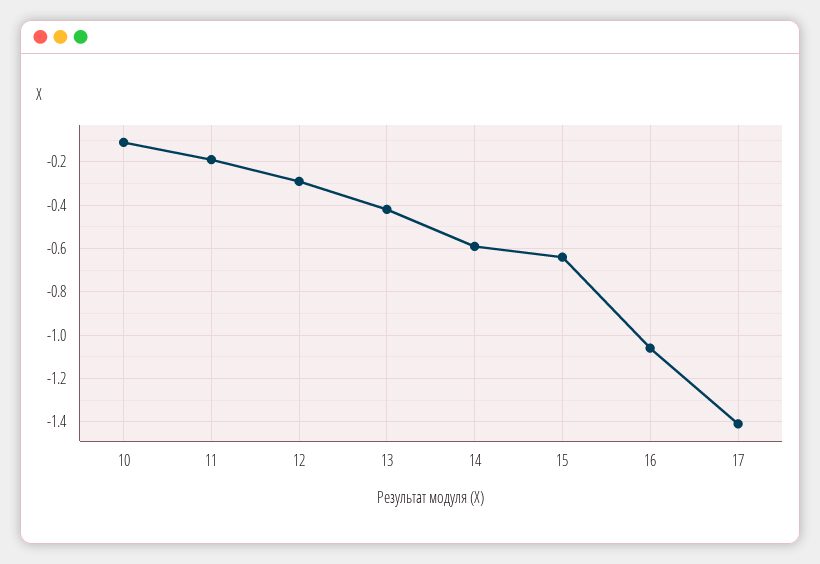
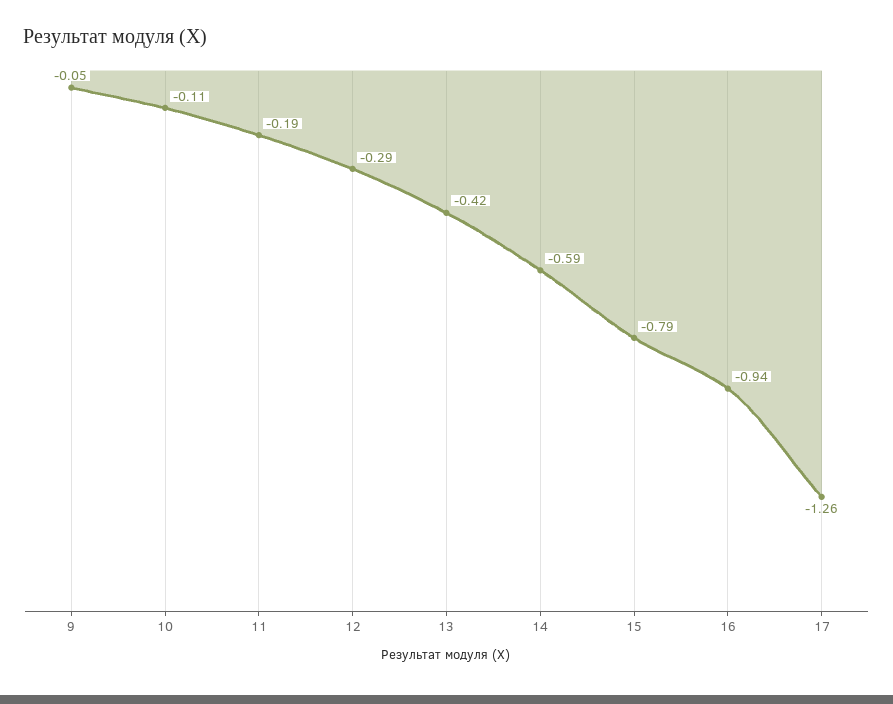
  {
    "10": -0.11,
    "11": -0.19,
    "12": -0.29,
    "13": -0.42,
    "14": -0.59,
-   "15": -0.65,
+   "15": -0.79,
-   "16": -1.05,
+   "16": -0.94,
-   "17": -1.4
+   "17": -1.26,
+   "9": -0.05
  }

